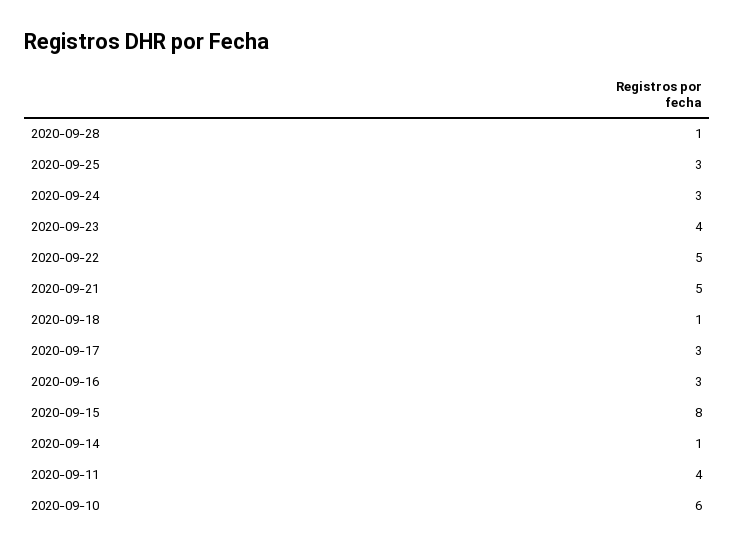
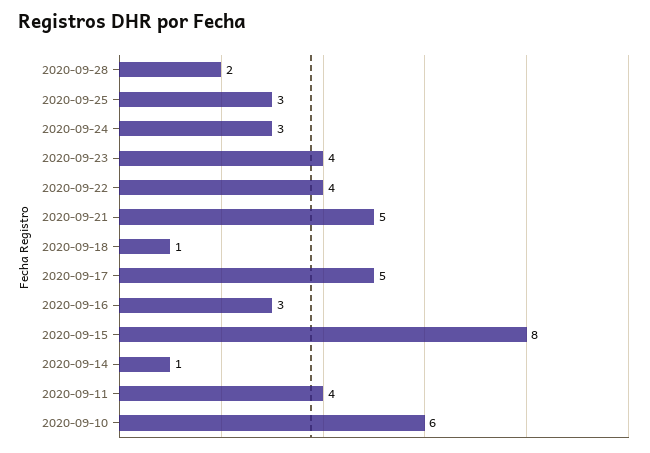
  {
-   "2020-09-28": 1,
+   "2020-09-28": 2,
    "2020-09-25": 3,
    "2020-09-24": 3,
    "2020-09-23": 4,
-   "2020-09-22": 5,
+   "2020-09-22": 4,
    "2020-09-21": 5,
    "2020-09-18": 1,
-   "2020-09-17": 3,
+   "2020-09-17": 5,
    "2020-09-16": 3,
    "2020-09-15": 8,
    "2020-09-14": 1,
    "2020-09-11": 4,
    "2020-09-10": 6
  }

